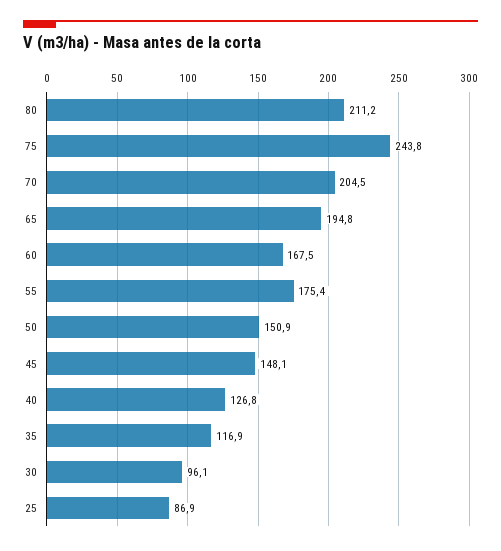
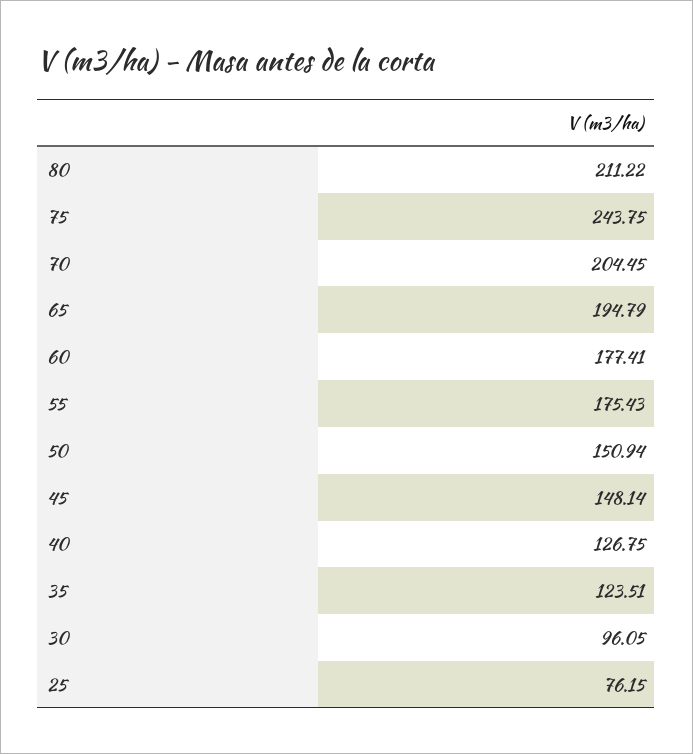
  {
    "80": 211.22,
    "75": 243.75,
    "70": 204.45,
    "65": 194.79,
-   "60": 167.5,
+   "60": 177.41,
    "55": 175.43,
    "50": 150.94,
    "45": 148.14,
    "40": 126.75,
-   "35": 116.9,
+   "35": 123.51,
    "30": 96.05,
-   "25": 86.9
+   "25": 76.15
  }

